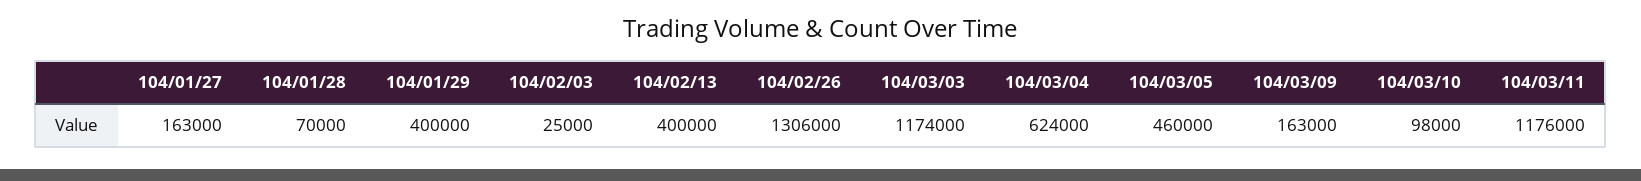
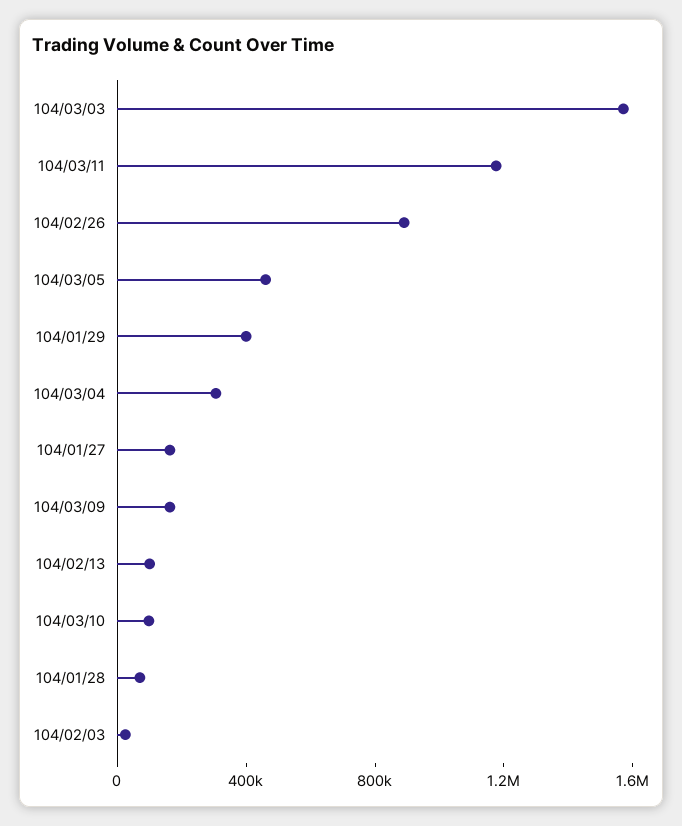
  {
    "104/01/27": 163000,
    "104/01/28": 70000,
    "104/01/29": 400000,
    "104/02/03": 25000,
-   "104/02/13": 400000,
+   "104/02/13": 100000,
-   "104/02/26": 1306000,
+   "104/02/26": 900000,
-   "104/03/03": 1174000,
+   "104/03/03": 1600000,
-   "104/03/04": 624000,
+   "104/03/04": 300000,
    "104/03/05": 460000,
    "104/03/09": 163000,
    "104/03/10": 98000,
    "104/03/11": 1176000
  }

